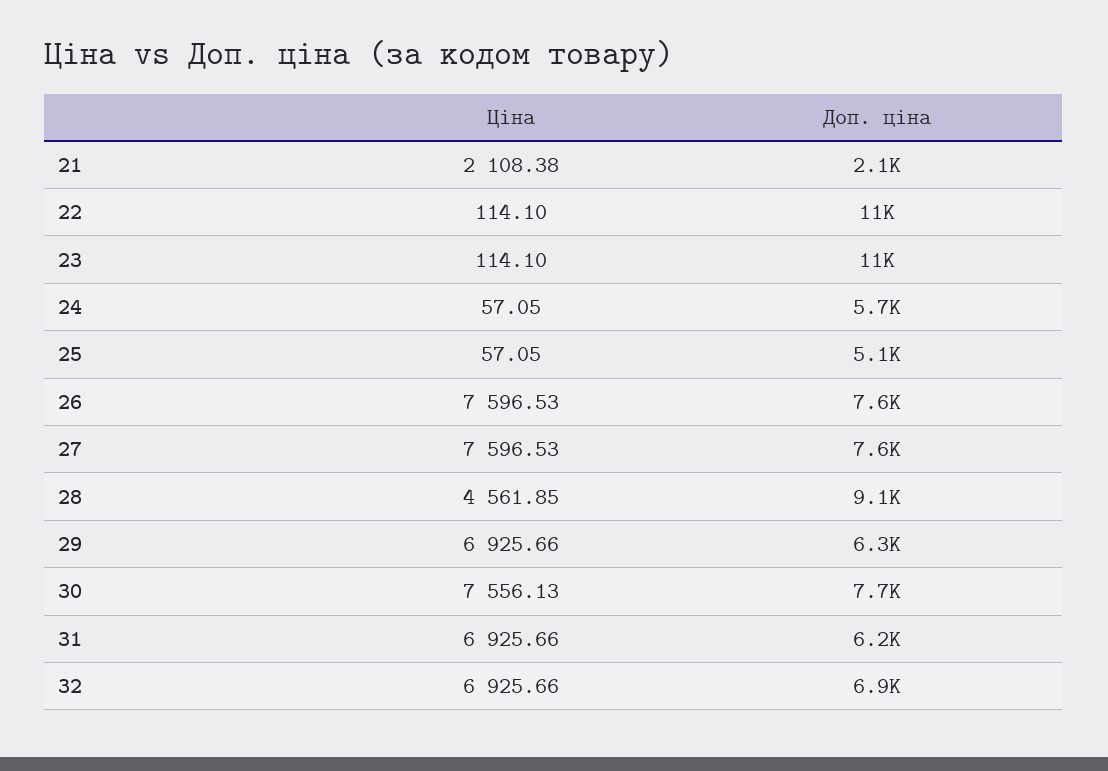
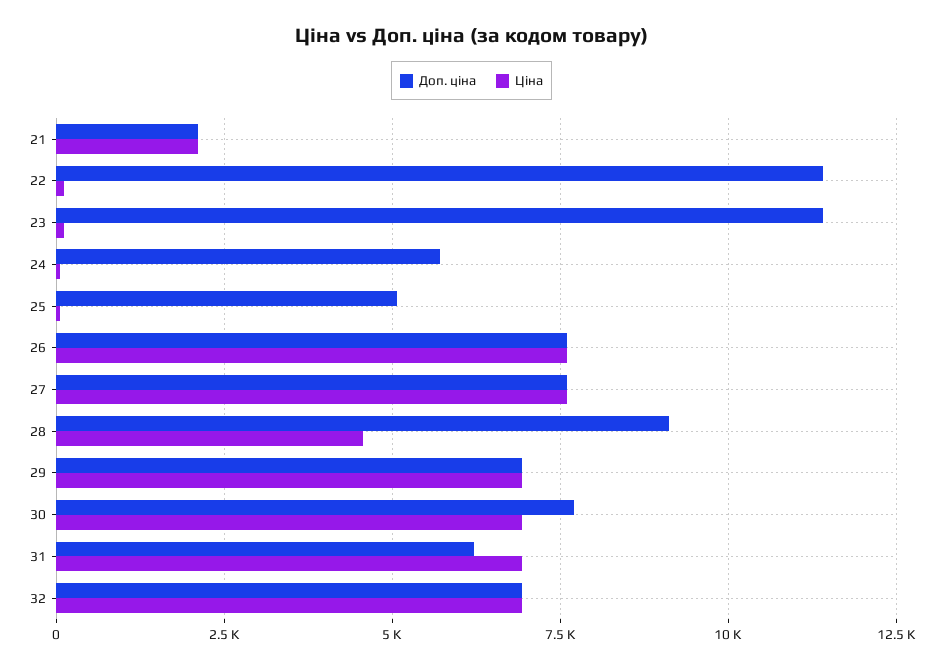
  {
    "Ціна": {
      "21": 2108.38,
      "22": 114.1,
      "23": 114.1,
      "24": 57.05,
      "25": 57.05,
      "26": 7596.53,
      "27": 7596.53,
      "28": 4561.85,
      "29": 6925.66,
-     "30": 7556.13,
+     "30": 7000,
      "31": 6925.66,
      "32": 6925.66
    },
    "Доп. ціна": {
      "21": 2100,
      "22": 11000,
      "23": 11000,
      "24": 5700,
      "25": 5100,
      "26": 7600,
      "27": 7600,
      "28": 9100,
-     "29": 6300,
+     "29": 7000,
      "30": 7700,
      "31": 6200,
      "32": 6900
    }
  }

